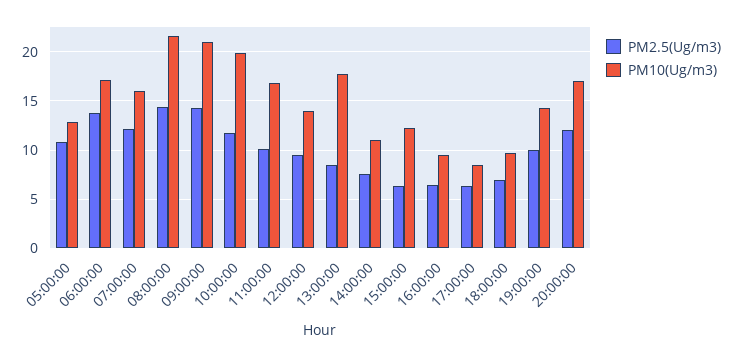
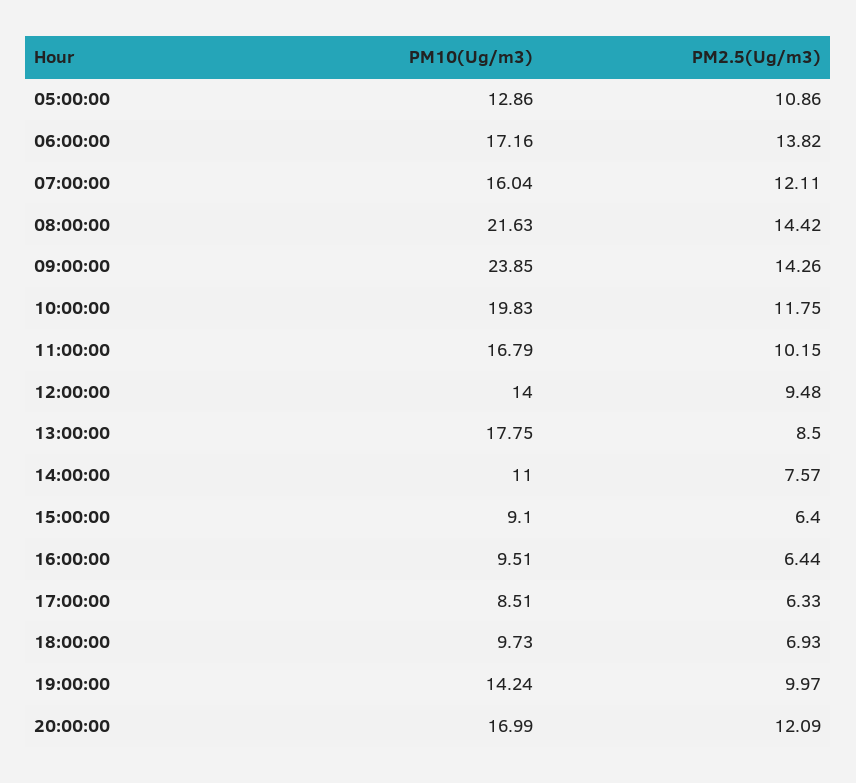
  {
    "PM2.5(Ug/m3)": {
      "05:00:00": 10.86,
      "06:00:00": 13.82,
      "07:00:00": 12.11,
      "08:00:00": 14.42,
      "09:00:00": 14.26,
      "10:00:00": 11.75,
      "11:00:00": 10.15,
      "12:00:00": 9.48,
      "13:00:00": 8.5,
      "14:00:00": 7.57,
      "15:00:00": 6.4,
      "16:00:00": 6.44,
      "17:00:00": 6.33,
      "18:00:00": 6.93,
      "19:00:00": 9.97,
      "20:00:00": 12.09
    },
    "PM10(Ug/m3)": {
      "05:00:00": 12.86,
      "06:00:00": 17.16,
      "07:00:00": 16.04,
      "08:00:00": 21.63,
-     "09:00:00": 21,
+     "09:00:00": 23.85,
      "10:00:00": 19.83,
      "11:00:00": 16.79,
      "12:00:00": 14,
      "13:00:00": 17.75,
      "14:00:00": 11,
-     "15:00:00": 12,
+     "15:00:00": 9.1,
      "16:00:00": 9.51,
      "17:00:00": 8.51,
      "18:00:00": 9.73,
      "19:00:00": 14.24,
      "20:00:00": 16.99
    }
  }

